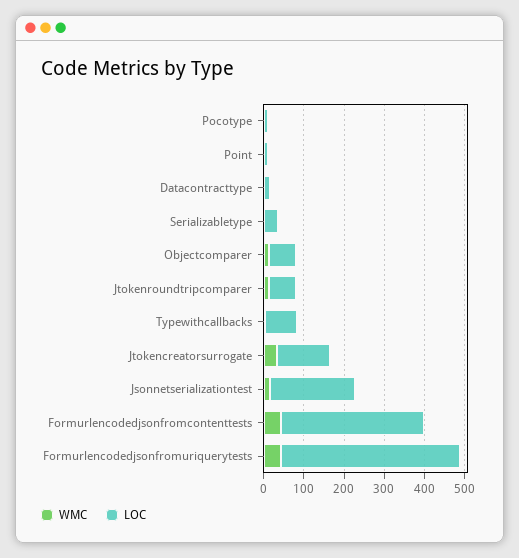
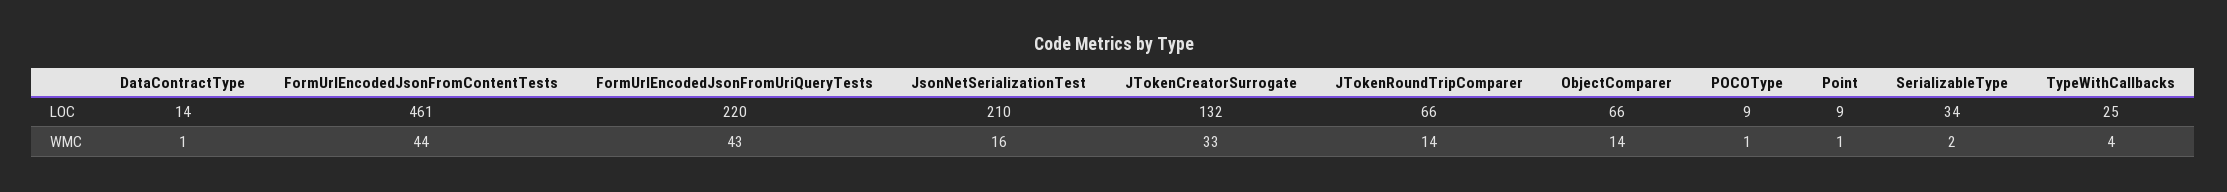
  {
    "WMC": {
      "Pocotype": 1,
      "Point": 1,
      "Datacontracttype": 1,
      "Serializabletype": 2,
      "Objectcomparer": 14,
      "Jtokenroundtripcomparer": 14,
      "Typewithcallbacks": 4,
      "Jtokencreatorsurrogate": 33,
      "Jsonnetserializationtest": 16,
      "Formurlencodedjsonfromcontenttests": 44,
      "Formurlencodedjsonfromuriquerytests": 43
    },
    "LOC": {
      "Pocotype": 9,
      "Point": 9,
      "Datacontracttype": 14,
      "Serializabletype": 34,
      "Objectcomparer": 66,
      "Jtokenroundtripcomparer": 66,
-     "Typewithcallbacks": 80,
+     "Typewithcallbacks": 25,
      "Jtokencreatorsurrogate": 132,
      "Jsonnetserializationtest": 210,
-     "Formurlencodedjsonfromcontenttests": 360,
+     "Formurlencodedjsonfromcontenttests": 461,
-     "Formurlencodedjsonfromuriquerytests": 440
+     "Formurlencodedjsonfromuriquerytests": 220
    }
  }

